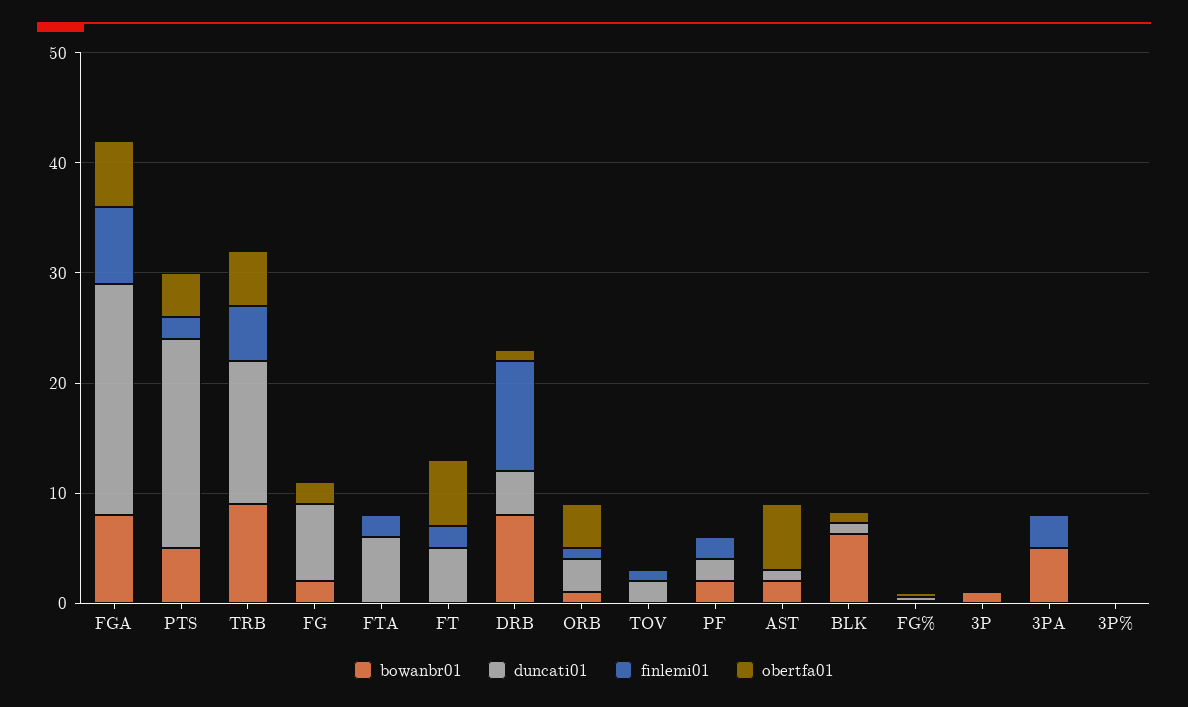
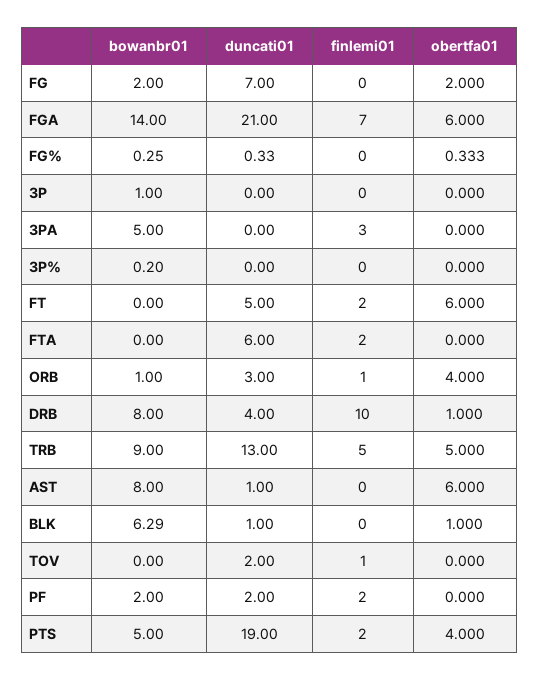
  {
    "bowanbr01": {
-     "FGA": 8,
+     "FGA": 14,
      "PTS": 5,
      "TRB": 9,
      "FG": 2,
      "FTA": 0,
      "FT": 0,
      "DRB": 8,
      "ORB": 1,
      "TOV": 0,
      "PF": 2,
-     "AST": 2,
+     "AST": 8,
      "BLK": 6.29,
      "FG%": 0.25,
      "3P": 1,
      "3PA": 5,
      "3P%": 0.2
    },
    "duncati01": {
      "FGA": 21,
      "PTS": 19,
      "TRB": 13,
      "FG": 7,
      "FTA": 6,
      "FT": 5,
      "DRB": 4,
      "ORB": 3,
      "TOV": 2,
      "PF": 2,
      "AST": 1,
      "BLK": 1,
      "FG%": 0.33,
      "3P": 0,
      "3PA": 0,
      "3P%": 0
    },
    "finlemi01": {
      "FGA": 7,
      "PTS": 2,
      "TRB": 5,
      "FG": 0,
      "FTA": 2,
      "FT": 2,
      "DRB": 10,
      "ORB": 1,
      "TOV": 1,
      "PF": 2,
      "AST": 0,
      "BLK": 0,
      "FG%": 0,
      "3P": 0,
      "3PA": 3,
      "3P%": 0
    },
    "obertfa01": {
      "FGA": 6,
      "PTS": 4,
      "TRB": 5,
      "FG": 2,
      "FTA": 0,
      "FT": 6,
      "DRB": 1,
      "ORB": 4,
      "TOV": 0,
      "PF": 0,
      "AST": 6,
      "BLK": 1,
      "FG%": 0.333,
      "3P": 0,
      "3PA": 0,
      "3P%": 0
    }
  }

